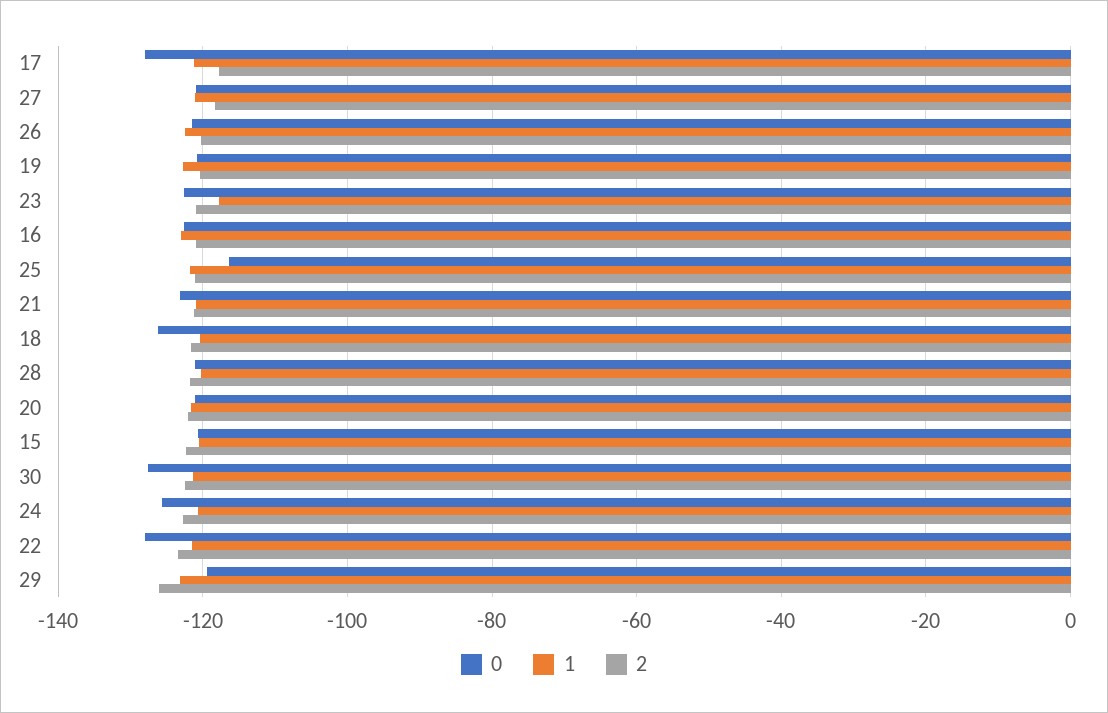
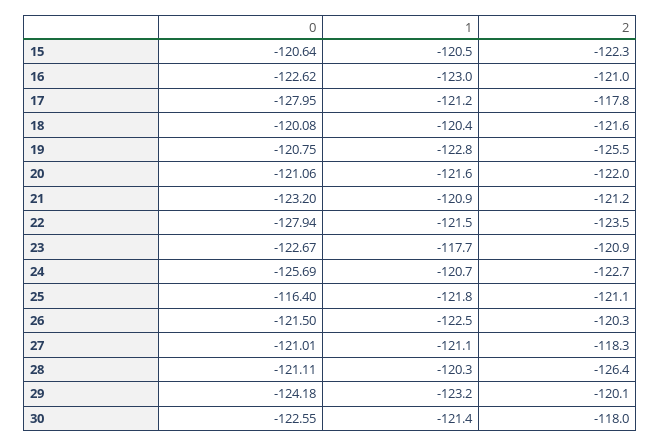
  {
    "0": {
      "17": -127.95,
      "27": -121.01,
      "26": -121.5,
      "19": -120.75,
      "23": -122.67,
      "16": -122.62,
      "25": -116.4,
      "21": -123.2,
-     "18": -126,
+     "18": -120.08,
      "28": -121.11,
      "20": -121.06,
      "15": -120.64,
-     "30": -128,
+     "30": -122.55,
      "24": -125.69,
      "22": -127.94,
-     "29": -120
+     "29": -124.18
    },
    "1": {
      "17": -121.2,
      "27": -121.1,
      "26": -122.5,
      "19": -122.8,
      "23": -117.7,
      "16": -123,
      "25": -121.8,
      "21": -120.9,
      "18": -120.4,
      "28": -120.3,
      "20": -121.6,
      "15": -120.5,
      "30": -121.4,
      "24": -120.7,
      "22": -121.5,
      "29": -123.2
    },
    "2": {
      "17": -117.8,
      "27": -118.3,
      "26": -120.3,
-     "19": -120,
+     "19": -125.5,
      "23": -120.9,
      "16": -121,
      "25": -121.1,
      "21": -121.2,
      "18": -121.6,
-     "28": -122,
+     "28": -126.4,
      "20": -122,
      "15": -122.3,
-     "30": -122,
+     "30": -118,
      "24": -122.7,
      "22": -123.5,
-     "29": -126
+     "29": -120.1
    }
  }

